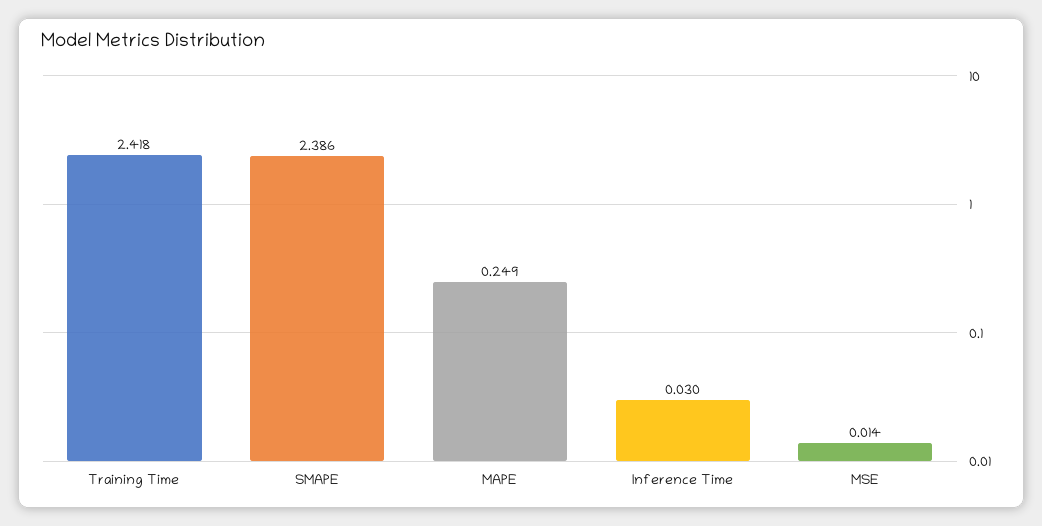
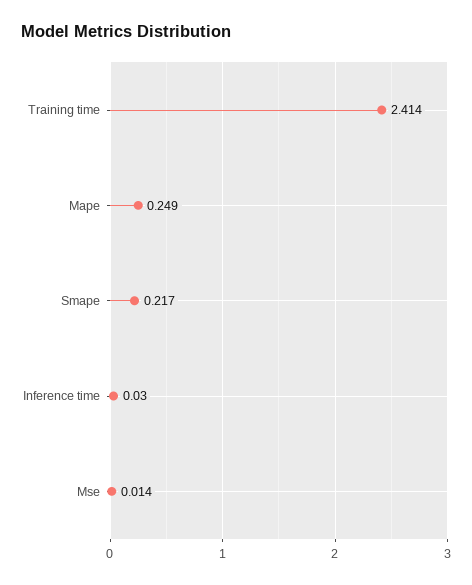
  {
-   "Training Time": 2.418,
+   "Training Time": 2.414,
-   "SMAPE": 2.386,
+   "SMAPE": 0.217,
    "MAPE": 0.249,
    "Inference Time": 0.03,
    "MSE": 0.014
  }

